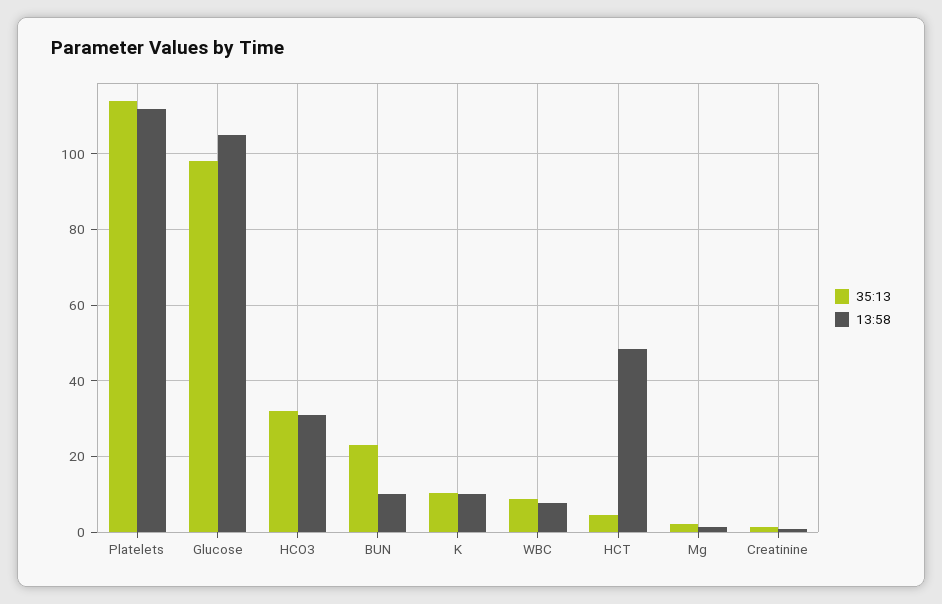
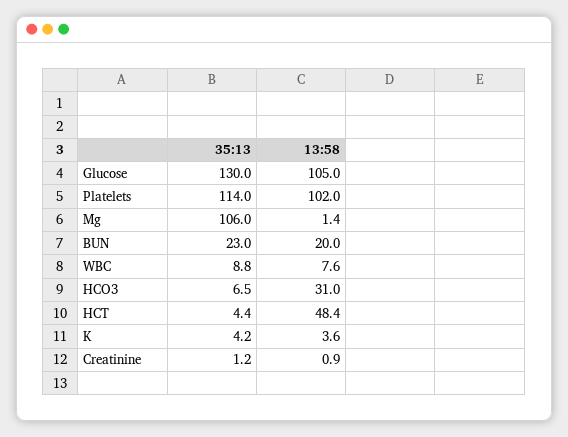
  {
    "35:13": {
      "Platelets": 114,
-     "Glucose": 98,
+     "Glucose": 130,
-     "HCO3": 32,
+     "HCO3": 6.5,
      "BUN": 23,
-     "K": 10,
+     "K": 4.2,
      "WBC": 8.8,
      "HCT": 4.4,
-     "Mg": 2,
+     "Mg": 106,
      "Creatinine": 1.2
    },
    "13:58": {
-     "Platelets": 112,
+     "Platelets": 102,
      "Glucose": 105,
      "HCO3": 31,
-     "BUN": 10,
+     "BUN": 20,
-     "K": 10,
+     "K": 3.6,
      "WBC": 7.6,
      "HCT": 48.4,
      "Mg": 1.4,
      "Creatinine": 0.9
    }
  }

